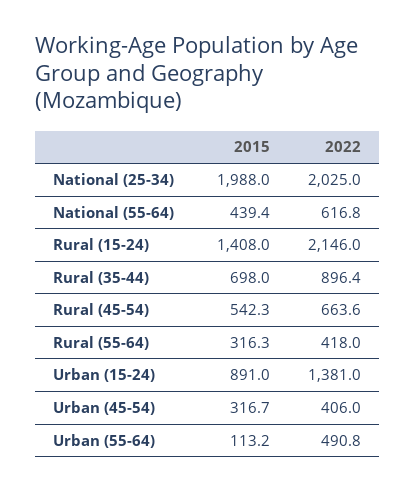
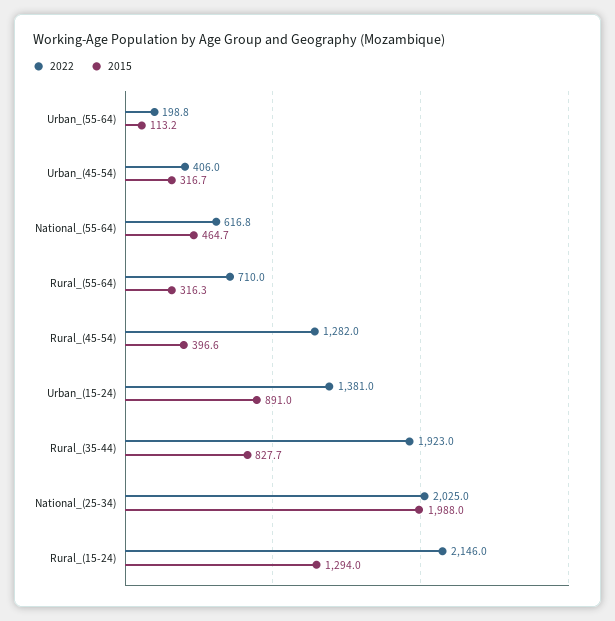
  {
    "2015": {
      "National (25-34)": 1988,
-     "National (55-64)": 439.4,
+     "National (55-64)": 464.7,
-     "Rural (15-24)": 1408,
+     "Rural (15-24)": 1294,
-     "Rural (35-44)": 698,
+     "Rural (35-44)": 827.7,
-     "Rural (45-54)": 542.3,
+     "Rural (45-54)": 396.6,
      "Rural (55-64)": 316.3,
      "Urban (15-24)": 891,
      "Urban (45-54)": 316.7,
      "Urban (55-64)": 113.2
    },
    "2022": {
      "National (25-34)": 2025,
      "National (55-64)": 616.8,
      "Rural (15-24)": 2146,
-     "Rural (35-44)": 896.4,
+     "Rural (35-44)": 1923,
-     "Rural (45-54)": 663.6,
+     "Rural (45-54)": 1282,
-     "Rural (55-64)": 418,
+     "Rural (55-64)": 710,
      "Urban (15-24)": 1381,
      "Urban (45-54)": 406,
-     "Urban (55-64)": 490.8
+     "Urban (55-64)": 198.8
    }
  }

